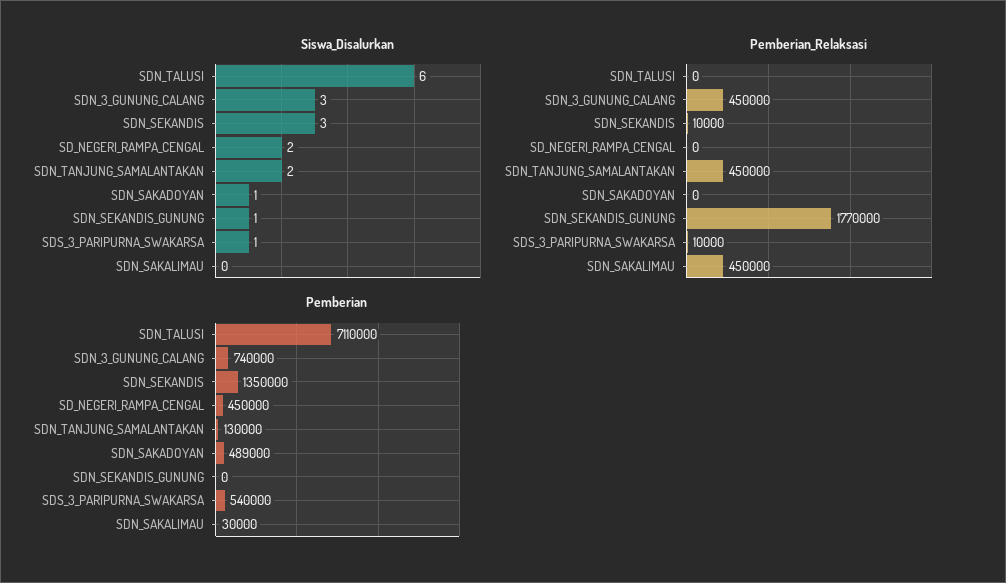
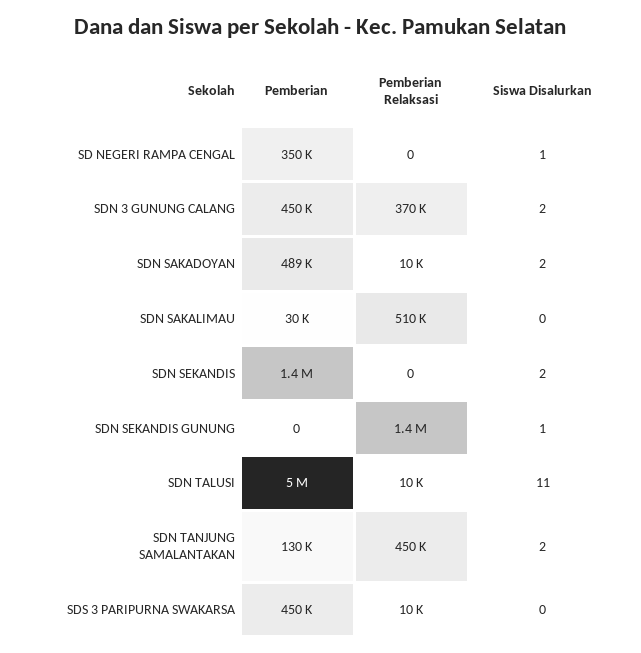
  {
    "Siswa_Disalurkan": {
-     "SDN_TALUSI": 6,
+     "SDN_TALUSI": 11,
-     "SDN_3_GUNUNG_CALANG": 3,
+     "SDN_3_GUNUNG_CALANG": 2,
-     "SDN_SEKANDIS": 3,
+     "SDN_SEKANDIS": 2,
-     "SD_NEGERI_RAMPA_CENGAL": 2,
+     "SD_NEGERI_RAMPA_CENGAL": 1,
      "SDN_TANJUNG_SAMALANTAKAN": 2,
-     "SDN_SAKADOYAN": 1,
+     "SDN_SAKADOYAN": 2,
      "SDN_SEKANDIS_GUNUNG": 1,
-     "SDS_3_PARIPURNA_SWAKARSA": 1,
+     "SDS_3_PARIPURNA_SWAKARSA": 0,
      "SDN_SAKALIMAU": 0
    },
    "Pemberian_Relaksasi": {
-     "SDN_TALUSI": 0,
+     "SDN_TALUSI": 10000,
-     "SDN_3_GUNUNG_CALANG": 450000,
+     "SDN_3_GUNUNG_CALANG": 370000,
-     "SDN_SEKANDIS": 10000,
+     "SDN_SEKANDIS": 0,
      "SD_NEGERI_RAMPA_CENGAL": 0,
      "SDN_TANJUNG_SAMALANTAKAN": 450000,
-     "SDN_SAKADOYAN": 0,
+     "SDN_SAKADOYAN": 10000,
-     "SDN_SEKANDIS_GUNUNG": 1770000,
+     "SDN_SEKANDIS_GUNUNG": 1400000,
      "SDS_3_PARIPURNA_SWAKARSA": 10000,
-     "SDN_SAKALIMAU": 450000
+     "SDN_SAKALIMAU": 510000
    },
    "Pemberian": {
-     "SDN_TALUSI": 7110000,
+     "SDN_TALUSI": 5000000,
-     "SDN_3_GUNUNG_CALANG": 740000,
+     "SDN_3_GUNUNG_CALANG": 450000,
      "SDN_SEKANDIS": 1350000,
-     "SD_NEGERI_RAMPA_CENGAL": 450000,
+     "SD_NEGERI_RAMPA_CENGAL": 350000,
      "SDN_TANJUNG_SAMALANTAKAN": 130000,
      "SDN_SAKADOYAN": 489000,
      "SDN_SEKANDIS_GUNUNG": 0,
-     "SDS_3_PARIPURNA_SWAKARSA": 540000,
+     "SDS_3_PARIPURNA_SWAKARSA": 450000,
      "SDN_SAKALIMAU": 30000
    }
  }

